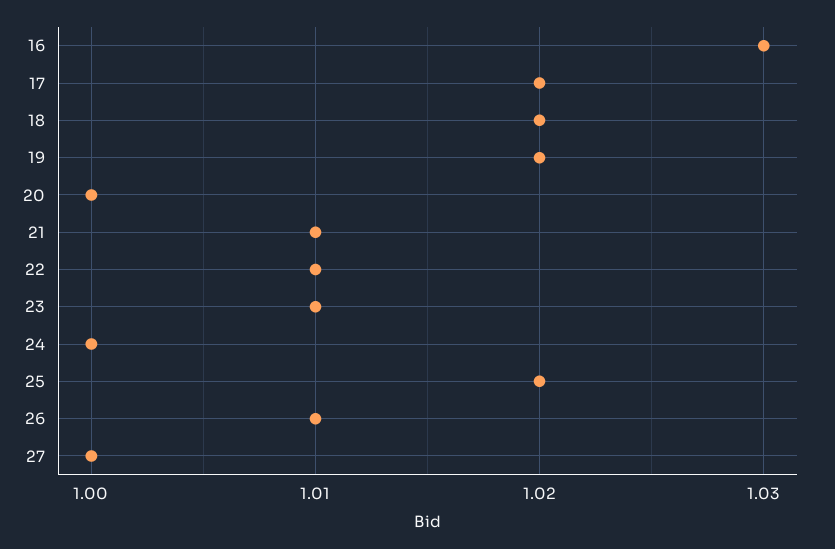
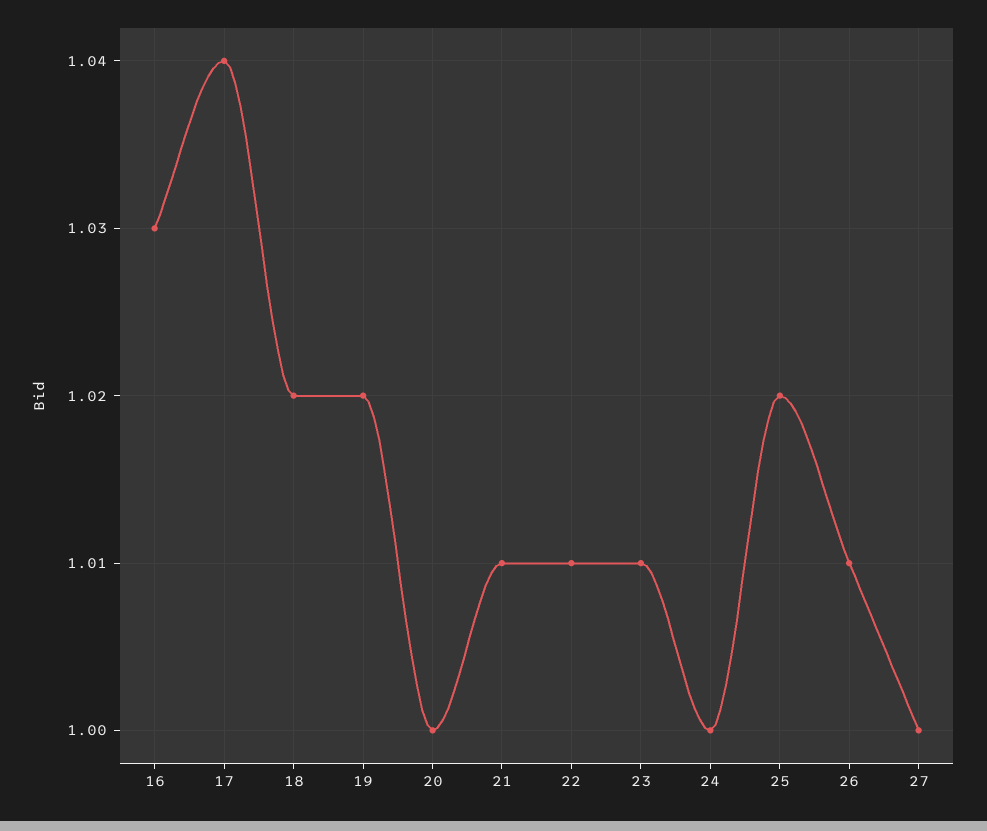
  {
    "16": 1.03,
-   "17": 1.02,
+   "17": 1.04,
    "18": 1.02,
    "19": 1.02,
    "20": 1,
    "21": 1.01,
    "22": 1.01,
    "23": 1.01,
    "24": 1,
    "25": 1.02,
    "26": 1.01,
    "27": 1
  }

